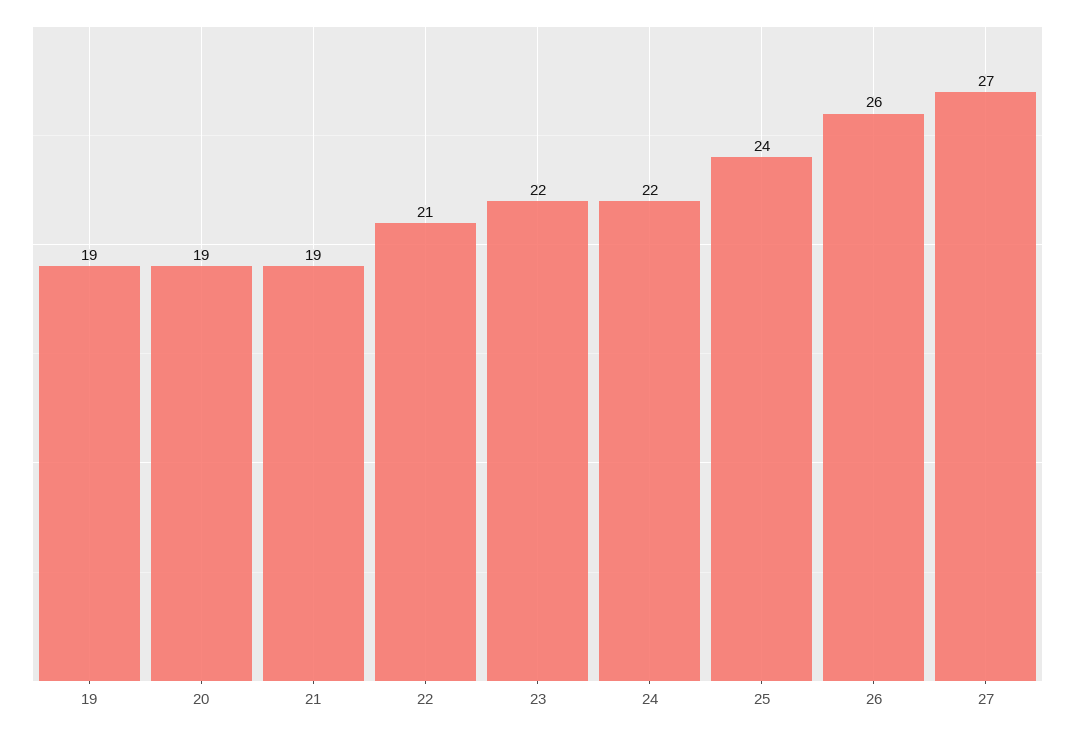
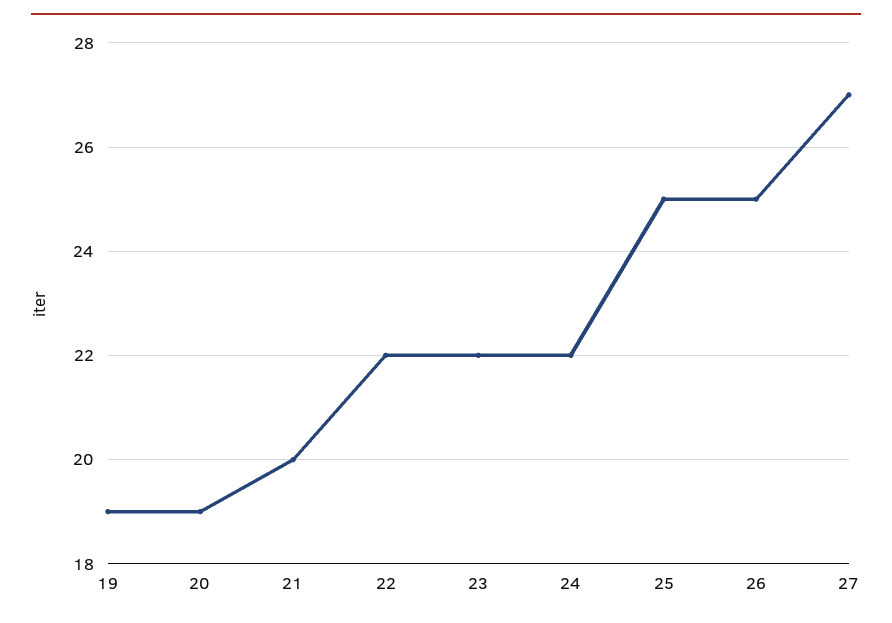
  {
    "19": 19,
    "20": 19,
-   "21": 19,
+   "21": 20,
-   "22": 21,
+   "22": 22,
    "23": 22,
    "24": 22,
-   "25": 24,
+   "25": 25,
-   "26": 26,
+   "26": 25,
    "27": 27
  }

